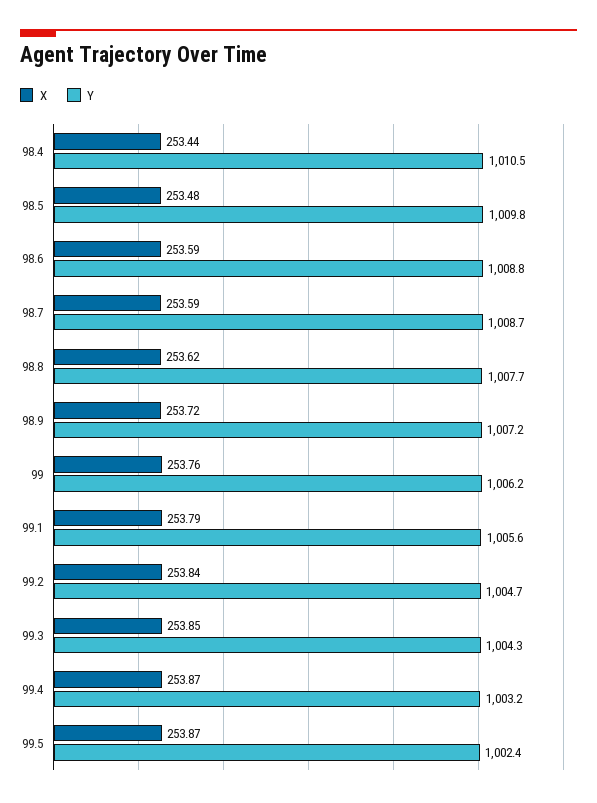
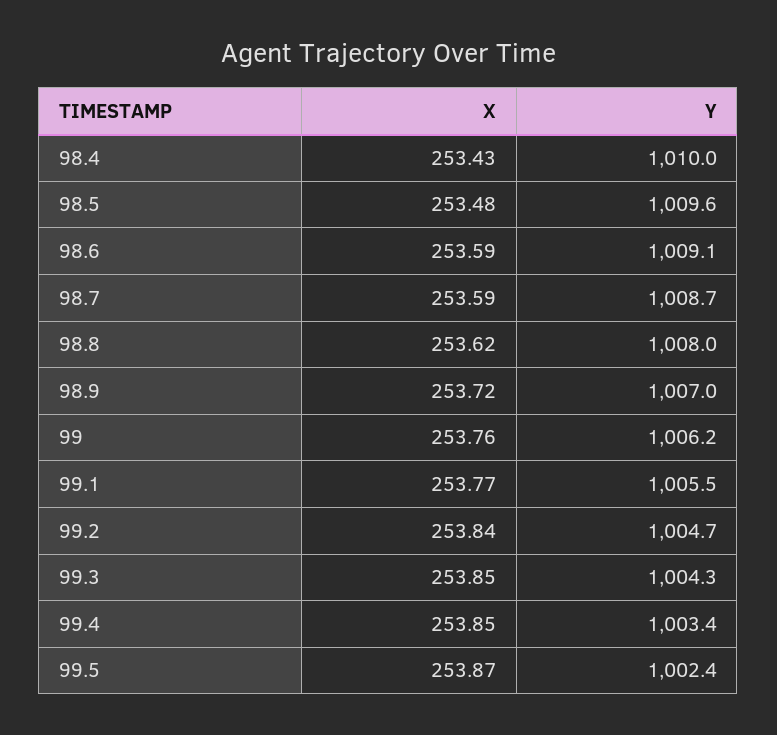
  {
    "X": {
-     "98.4": 253.44,
+     "98.4": 253.43,
      "98.5": 253.48,
      "98.6": 253.59,
      "98.7": 253.59,
      "98.8": 253.62,
      "98.9": 253.72,
      "99": 253.76,
-     "99.1": 253.79,
+     "99.1": 253.77,
      "99.2": 253.84,
      "99.3": 253.85,
-     "99.4": 253.87,
+     "99.4": 253.85,
      "99.5": 253.87
    },
    "Y": {
-     "98.4": 1010.5,
+     "98.4": 1010,
-     "98.5": 1009.8,
+     "98.5": 1009.6,
-     "98.6": 1008.8,
+     "98.6": 1009.1,
      "98.7": 1008.7,
-     "98.8": 1007.7,
+     "98.8": 1008,
-     "98.9": 1007.2,
+     "98.9": 1007,
      "99": 1006.2,
-     "99.1": 1005.6,
+     "99.1": 1005.5,
      "99.2": 1004.7,
      "99.3": 1004.3,
-     "99.4": 1003.2,
+     "99.4": 1003.4,
      "99.5": 1002.4
    }
  }

